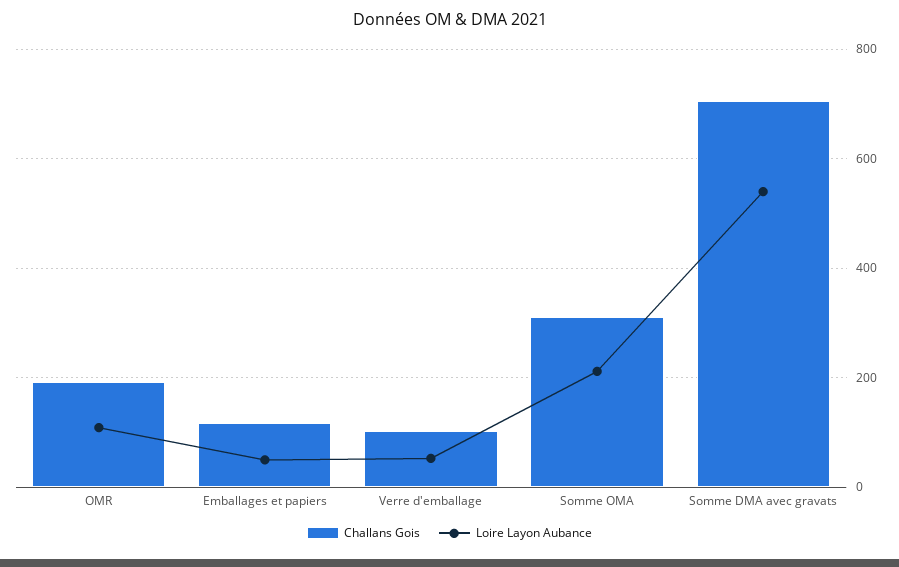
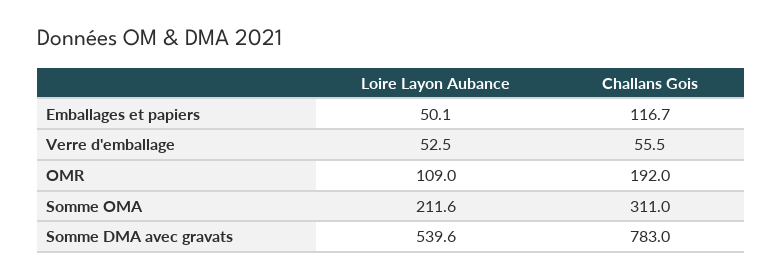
  {
    "Challans Gois": {
      "OMR": 192,
      "Emballages et papiers": 116.7,
-     "Verre d'emballage": 100,
+     "Verre d'emballage": 55.5,
      "Somme OMA": 311,
-     "Somme DMA avec gravats": 700
+     "Somme DMA avec gravats": 783
    },
    "Loire Layon Aubance": {
      "OMR": 109,
      "Emballages et papiers": 50.1,
      "Verre d'emballage": 52.5,
      "Somme OMA": 211.6,
      "Somme DMA avec gravats": 539.6
    }
  }

